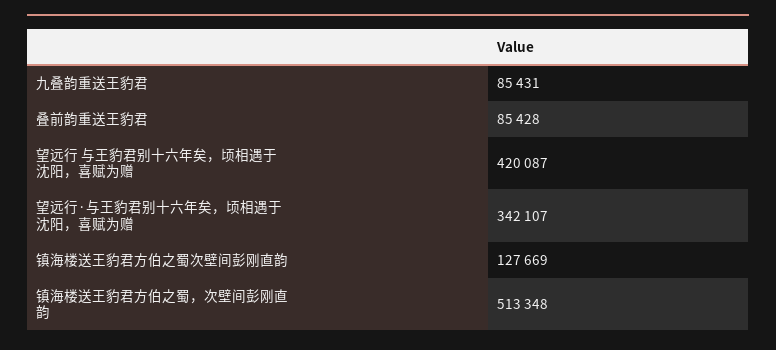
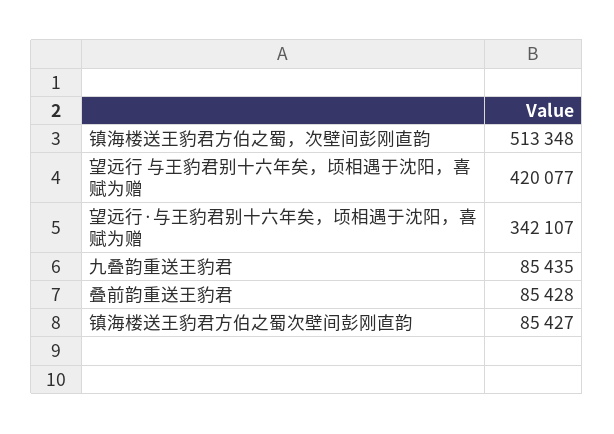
  {
-   "九叠韵重送王豹君": 85431,
+   "九叠韵重送王豹君": 85435,
    "叠前韵重送王豹君": 85428,
-   "望远行 与王豹君别十六年矣，顷相遇于沈阳，喜赋为赠": 420087,
+   "望远行 与王豹君别十六年矣，顷相遇于沈阳，喜赋为赠": 420077,
    "望远行·与王豹君别十六年矣，顷相遇于沈阳，喜赋为赠": 342107,
-   "镇海楼送王豹君方伯之蜀次壁间彭刚直韵": 127669,
+   "镇海楼送王豹君方伯之蜀次壁间彭刚直韵": 85427,
    "镇海楼送王豹君方伯之蜀，次壁间彭刚直韵": 513348
  }

